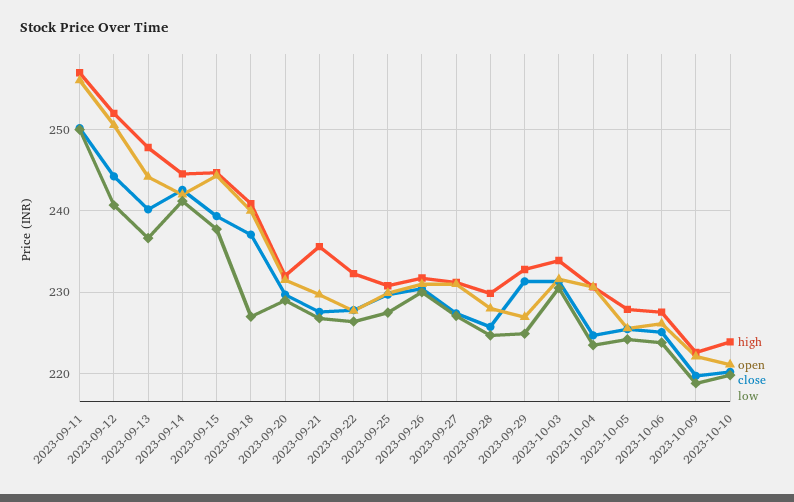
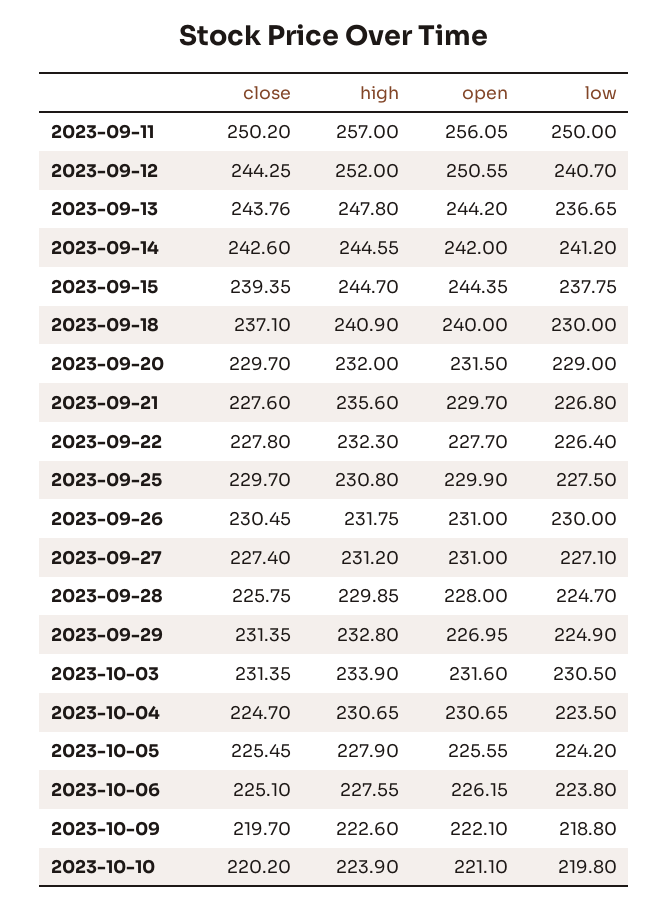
  {
    "high": {
      "2023-09-11": 257,
      "2023-09-12": 252,
      "2023-09-13": 247.8,
      "2023-09-14": 244.55,
      "2023-09-15": 244.7,
      "2023-09-18": 240.9,
      "2023-09-20": 232,
      "2023-09-21": 235.6,
      "2023-09-22": 232.3,
      "2023-09-25": 230.8,
      "2023-09-26": 231.75,
      "2023-09-27": 231.2,
      "2023-09-28": 229.85,
      "2023-09-29": 232.8,
      "2023-10-03": 233.9,
      "2023-10-04": 230.65,
      "2023-10-05": 227.9,
      "2023-10-06": 227.55,
      "2023-10-09": 222.6,
      "2023-10-10": 223.9
    },
    "open": {
      "2023-09-11": 256.05,
      "2023-09-12": 250.55,
      "2023-09-13": 244.2,
      "2023-09-14": 242,
      "2023-09-15": 244.35,
      "2023-09-18": 240,
      "2023-09-20": 231.5,
      "2023-09-21": 229.7,
      "2023-09-22": 227.7,
      "2023-09-25": 229.9,
      "2023-09-26": 231,
      "2023-09-27": 231,
      "2023-09-28": 228,
      "2023-09-29": 226.95,
      "2023-10-03": 231.6,
      "2023-10-04": 230.65,
      "2023-10-05": 225.55,
      "2023-10-06": 226.15,
      "2023-10-09": 222.1,
      "2023-10-10": 221.1
    },
    "close": {
      "2023-09-11": 250.2,
      "2023-09-12": 244.25,
-     "2023-09-13": 240,
+     "2023-09-13": 243.76,
      "2023-09-14": 242.6,
      "2023-09-15": 239.35,
      "2023-09-18": 237.1,
      "2023-09-20": 229.7,
      "2023-09-21": 227.6,
      "2023-09-22": 227.8,
      "2023-09-25": 229.7,
      "2023-09-26": 230.45,
      "2023-09-27": 227.4,
      "2023-09-28": 225.75,
      "2023-09-29": 231.35,
      "2023-10-03": 231.35,
      "2023-10-04": 224.7,
      "2023-10-05": 225.45,
      "2023-10-06": 225.1,
      "2023-10-09": 219.7,
      "2023-10-10": 220.2
    },
    "low": {
      "2023-09-11": 250,
      "2023-09-12": 240.7,
      "2023-09-13": 236.65,
      "2023-09-14": 241.2,
      "2023-09-15": 237.75,
-     "2023-09-18": 227,
+     "2023-09-18": 230,
      "2023-09-20": 229,
      "2023-09-21": 226.8,
      "2023-09-22": 226.4,
      "2023-09-25": 227.5,
      "2023-09-26": 230,
      "2023-09-27": 227.1,
      "2023-09-28": 224.7,
      "2023-09-29": 224.9,
      "2023-10-03": 230.5,
      "2023-10-04": 223.5,
      "2023-10-05": 224.2,
      "2023-10-06": 223.8,
      "2023-10-09": 218.8,
      "2023-10-10": 219.8
    }
  }

